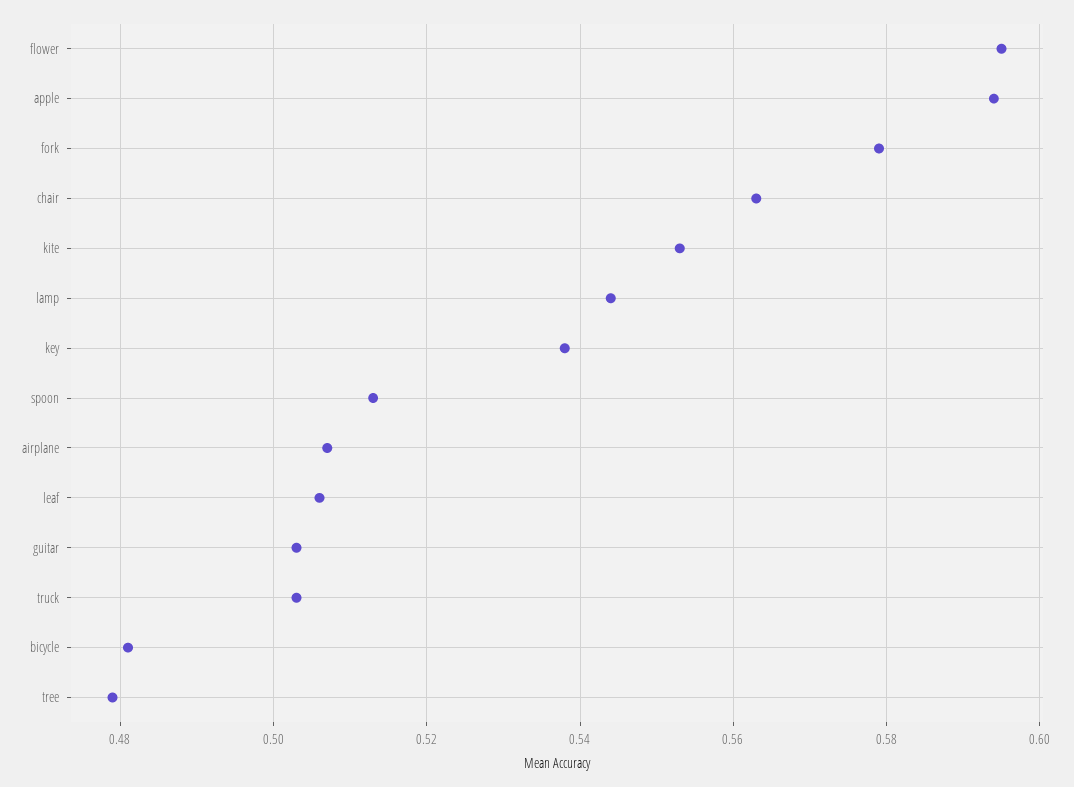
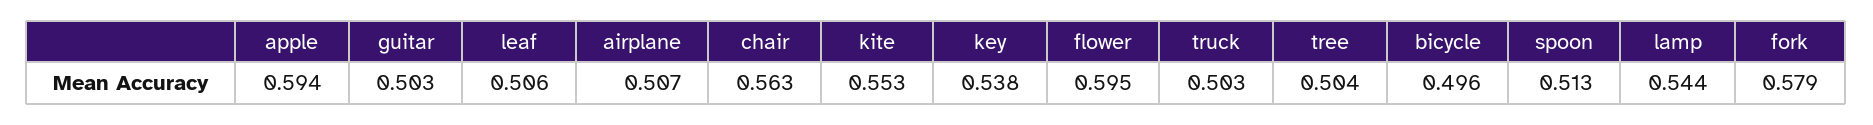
  {
    "flower": 0.595,
    "apple": 0.594,
    "fork": 0.579,
    "chair": 0.563,
    "kite": 0.553,
    "lamp": 0.544,
    "key": 0.538,
    "spoon": 0.513,
    "airplane": 0.507,
    "leaf": 0.506,
    "guitar": 0.503,
    "truck": 0.503,
-   "bicycle": 0.48,
+   "bicycle": 0.496,
-   "tree": 0.48
+   "tree": 0.504
  }

